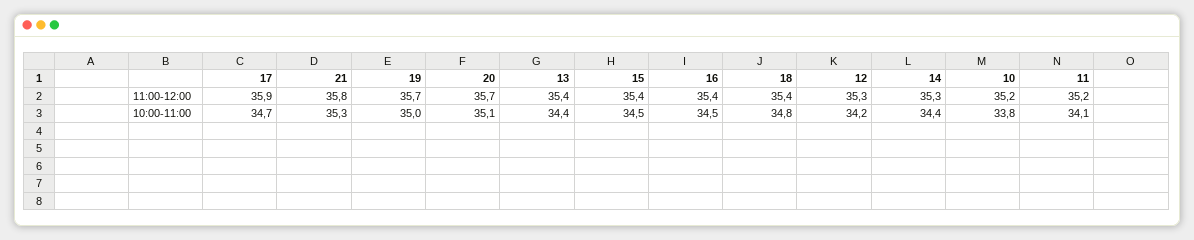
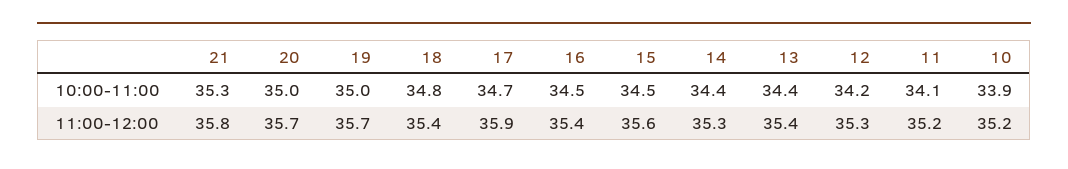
  {
    "17": {
      "11:00-12:00": 35.9,
      "10:00-11:00": 34.7
    },
    "21": {
      "11:00-12:00": 35.8,
      "10:00-11:00": 35.3
    },
    "19": {
      "11:00-12:00": 35.7,
      "10:00-11:00": 35
    },
    "20": {
      "11:00-12:00": 35.7,
-     "10:00-11:00": 35.1
+     "10:00-11:00": 35
    },
    "13": {
      "11:00-12:00": 35.4,
      "10:00-11:00": 34.4
    },
    "15": {
-     "11:00-12:00": 35.4,
+     "11:00-12:00": 35.6,
      "10:00-11:00": 34.5
    },
    "16": {
      "11:00-12:00": 35.4,
      "10:00-11:00": 34.5
    },
    "18": {
      "11:00-12:00": 35.4,
      "10:00-11:00": 34.8
    },
    "12": {
      "11:00-12:00": 35.3,
      "10:00-11:00": 34.2
    },
    "14": {
      "11:00-12:00": 35.3,
      "10:00-11:00": 34.4
    },
    "10": {
      "11:00-12:00": 35.2,
-     "10:00-11:00": 33.8
+     "10:00-11:00": 33.9
    },
    "11": {
      "11:00-12:00": 35.2,
      "10:00-11:00": 34.1
    }
  }

